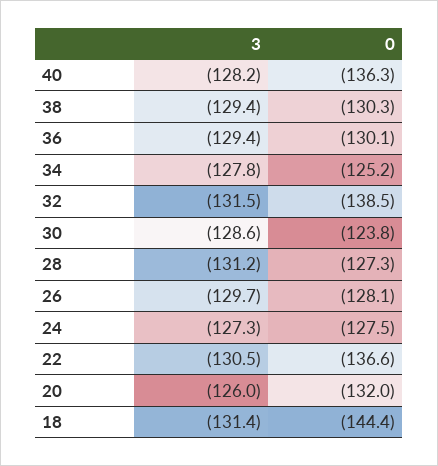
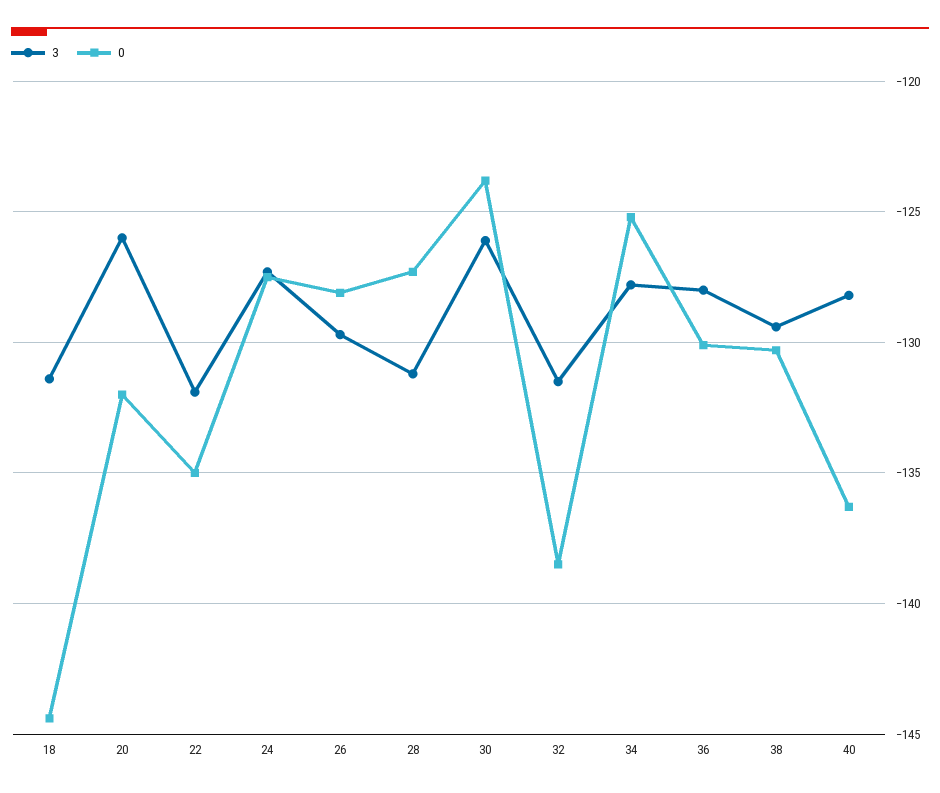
  {
    "3": {
      "40": -128.2,
      "38": -129.4,
-     "36": -129.4,
+     "36": -128,
      "34": -127.8,
      "32": -131.5,
-     "30": -128.6,
+     "30": -126,
      "28": -131.2,
      "26": -129.7,
      "24": -127.3,
-     "22": -130.5,
+     "22": -132,
      "20": -126,
      "18": -131.4
    },
    "0": {
      "40": -136.3,
      "38": -130.3,
      "36": -130.1,
      "34": -125.2,
      "32": -138.5,
      "30": -123.8,
      "28": -127.3,
      "26": -128.1,
      "24": -127.5,
-     "22": -136.6,
+     "22": -135,
      "20": -132,
      "18": -144.4
    }
  }

